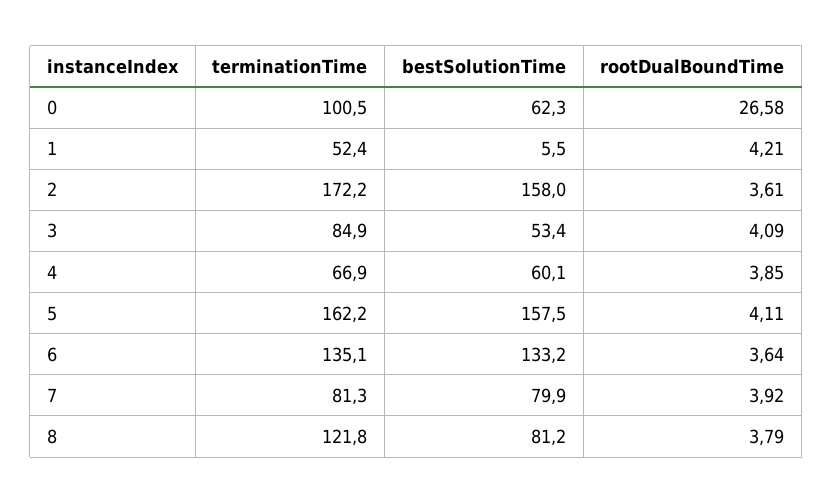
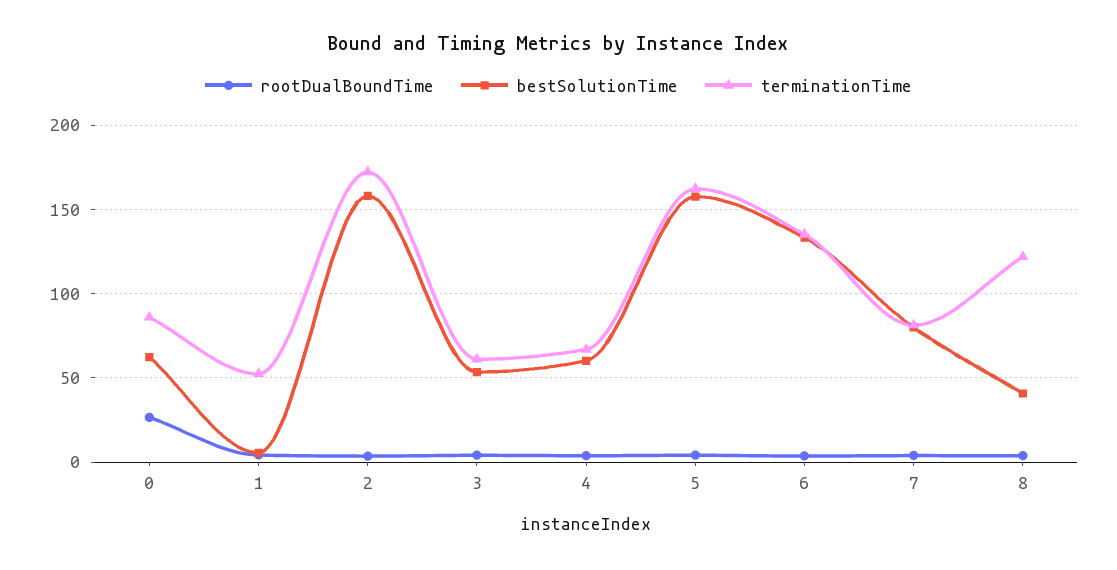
  {
    "terminationTime": {
-     "0": 100.5,
+     "0": 85,
      "1": 52.4,
      "2": 172.2,
-     "3": 84.9,
+     "3": 60,
      "4": 66.9,
      "5": 162.2,
      "6": 135.1,
      "7": 81.3,
      "8": 121.8
    },
    "bestSolutionTime": {
      "0": 62.3,
      "1": 5.5,
      "2": 158,
      "3": 53.4,
      "4": 60.1,
      "5": 157.5,
      "6": 133.2,
      "7": 79.9,
-     "8": 81.2
+     "8": 40
    },
    "rootDualBoundTime": {
      "0": 26.58,
      "1": 4.21,
      "2": 3.61,
      "3": 4.09,
      "4": 3.85,
      "5": 4.11,
      "6": 3.64,
      "7": 3.92,
      "8": 3.79
    }
  }

